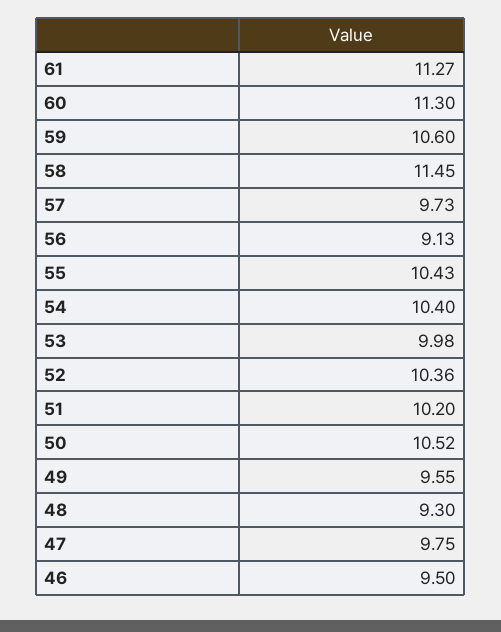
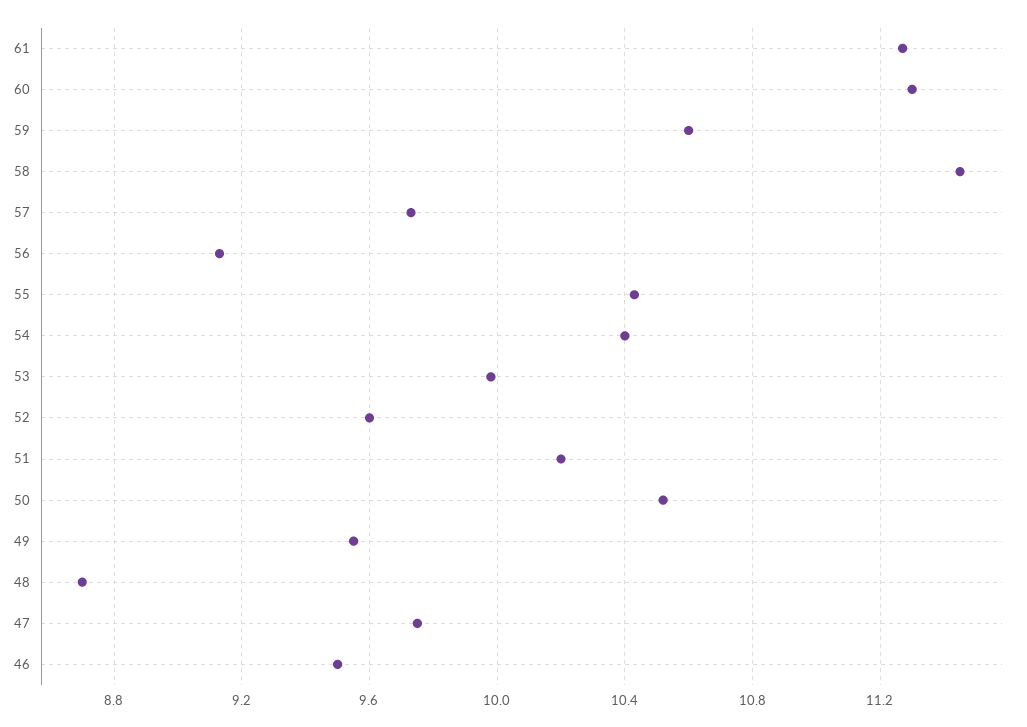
  {
    "61": 11.27,
    "60": 11.3,
    "59": 10.6,
    "58": 11.45,
    "57": 9.73,
    "56": 9.13,
    "55": 10.43,
    "54": 10.4,
    "53": 9.98,
-   "52": 10.36,
+   "52": 9.6,
    "51": 10.2,
    "50": 10.52,
    "49": 9.55,
-   "48": 9.3,
+   "48": 8.7,
    "47": 9.75,
    "46": 9.5
  }

